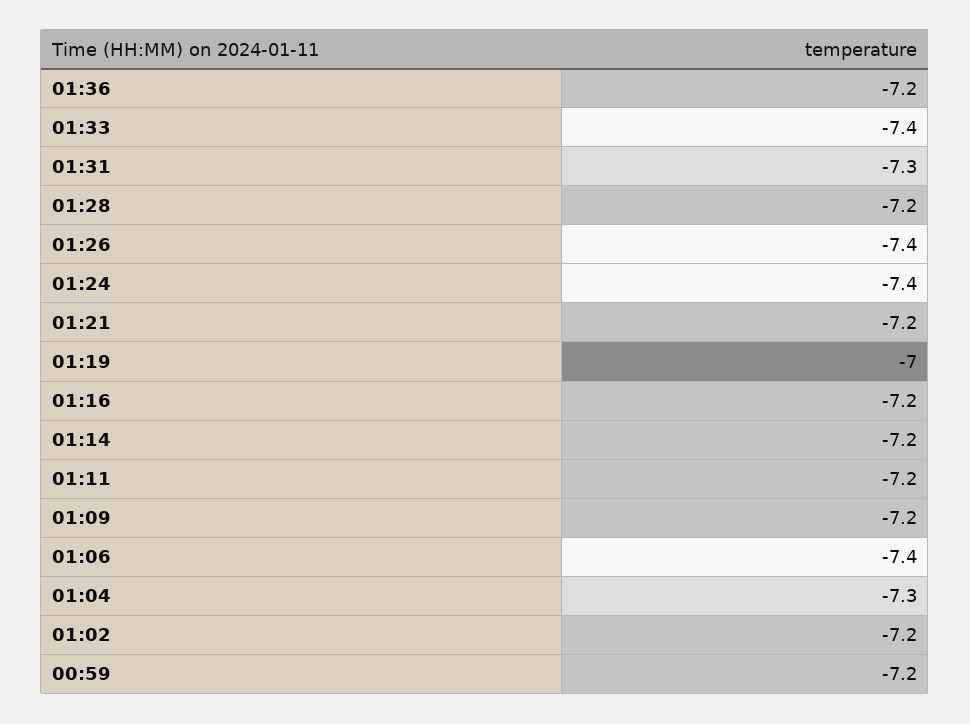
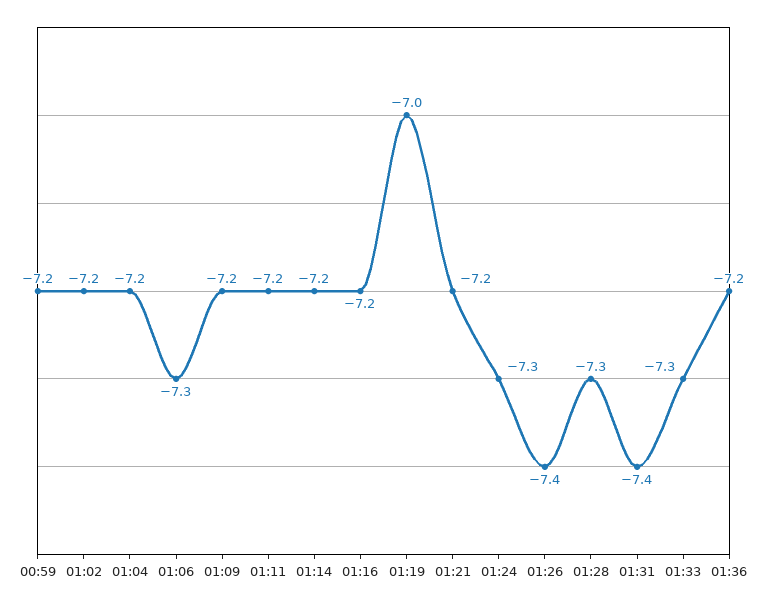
  {
    "01:36": -7.2,
-   "01:33": -7.4,
+   "01:33": -7.3,
-   "01:31": -7.3,
+   "01:31": -7.4,
-   "01:28": -7.2,
+   "01:28": -7.3,
    "01:26": -7.4,
-   "01:24": -7.4,
+   "01:24": -7.3,
    "01:21": -7.2,
    "01:19": -7,
    "01:16": -7.2,
    "01:14": -7.2,
    "01:11": -7.2,
    "01:09": -7.2,
-   "01:06": -7.4,
+   "01:06": -7.3,
-   "01:04": -7.3,
+   "01:04": -7.2,
    "01:02": -7.2,
    "00:59": -7.2
  }

